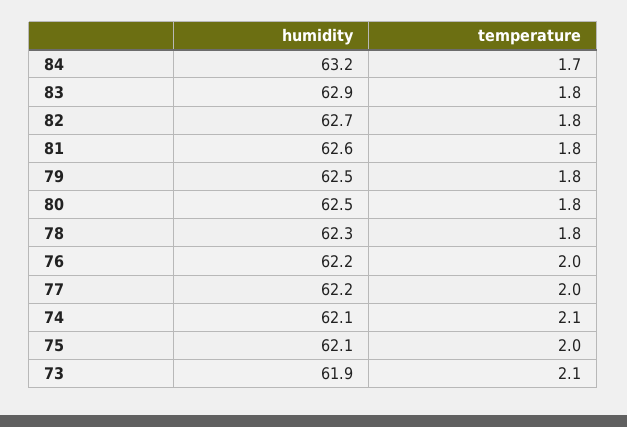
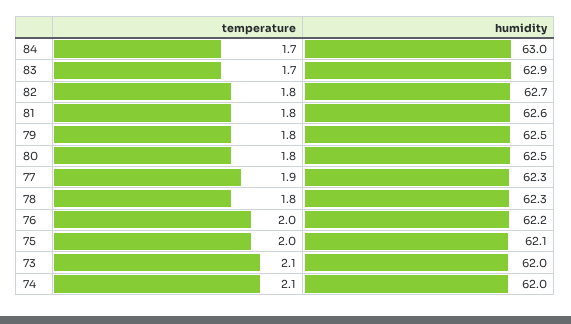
  {
    "humidity": {
-     "84": 63.2,
+     "84": 63,
      "83": 62.9,
      "82": 62.7,
      "81": 62.6,
      "79": 62.5,
      "80": 62.5,
      "78": 62.3,
      "76": 62.2,
-     "77": 62.2,
+     "77": 62.3,
-     "74": 62.1,
+     "74": 62,
      "75": 62.1,
-     "73": 61.9
+     "73": 62
    },
    "temperature": {
      "84": 1.7,
-     "83": 1.8,
+     "83": 1.7,
      "82": 1.8,
      "81": 1.8,
      "79": 1.8,
      "80": 1.8,
      "78": 1.8,
      "76": 2,
-     "77": 2,
+     "77": 1.9,
      "74": 2.1,
      "75": 2,
      "73": 2.1
    }
  }

